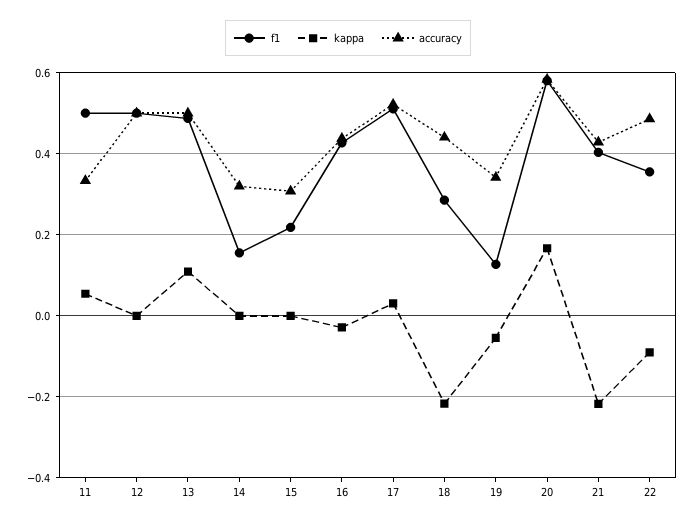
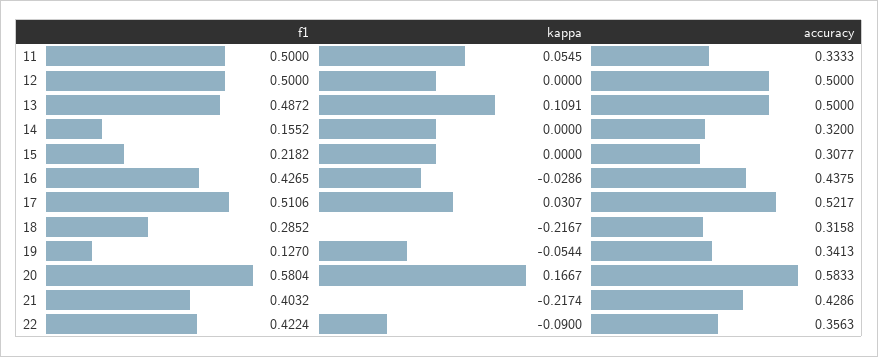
  {
    "f1": {
      "11": 0.5,
      "12": 0.5,
      "13": 0.4872,
      "14": 0.1552,
      "15": 0.2182,
      "16": 0.4265,
      "17": 0.5106,
      "18": 0.2852,
      "19": 0.127,
      "20": 0.5804,
      "21": 0.4032,
-     "22": 0.36
+     "22": 0.4224
    },
    "kappa": {
      "11": 0.0545,
      "12": 0,
      "13": 0.1091,
      "14": 0,
      "15": 0,
      "16": -0.0286,
      "17": 0.0307,
      "18": -0.2167,
      "19": -0.0544,
      "20": 0.1667,
      "21": -0.2174,
      "22": -0.09
    },
    "accuracy": {
      "11": 0.3333,
      "12": 0.5,
      "13": 0.5,
      "14": 0.32,
      "15": 0.3077,
      "16": 0.4375,
      "17": 0.5217,
-     "18": 0.44,
+     "18": 0.3158,
      "19": 0.3413,
      "20": 0.5833,
      "21": 0.4286,
-     "22": 0.48
+     "22": 0.3563
    }
  }

